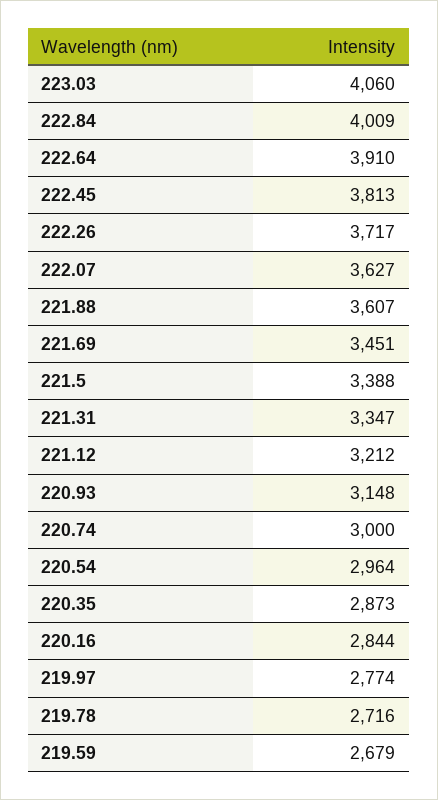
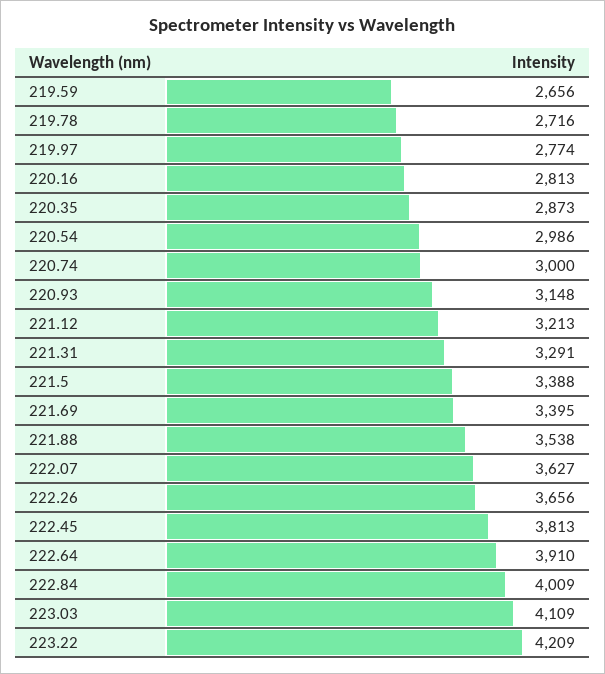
  {
-   "223.03": 4060,
+   "223.03": 4109,
    "222.84": 4009,
    "222.64": 3910,
    "222.45": 3813,
-   "222.26": 3717,
+   "222.26": 3656,
    "222.07": 3627,
-   "221.88": 3607,
+   "221.88": 3538,
-   "221.69": 3451,
+   "221.69": 3395,
    "221.5": 3388,
-   "221.31": 3347,
+   "221.31": 3291,
-   "221.12": 3212,
+   "221.12": 3213,
    "220.93": 3148,
    "220.74": 3000,
-   "220.54": 2964,
+   "220.54": 2986,
    "220.35": 2873,
-   "220.16": 2844,
+   "220.16": 2813,
    "219.97": 2774,
    "219.78": 2716,
-   "219.59": 2679
+   "219.59": 2656,
+   "223.22": 4209
  }

